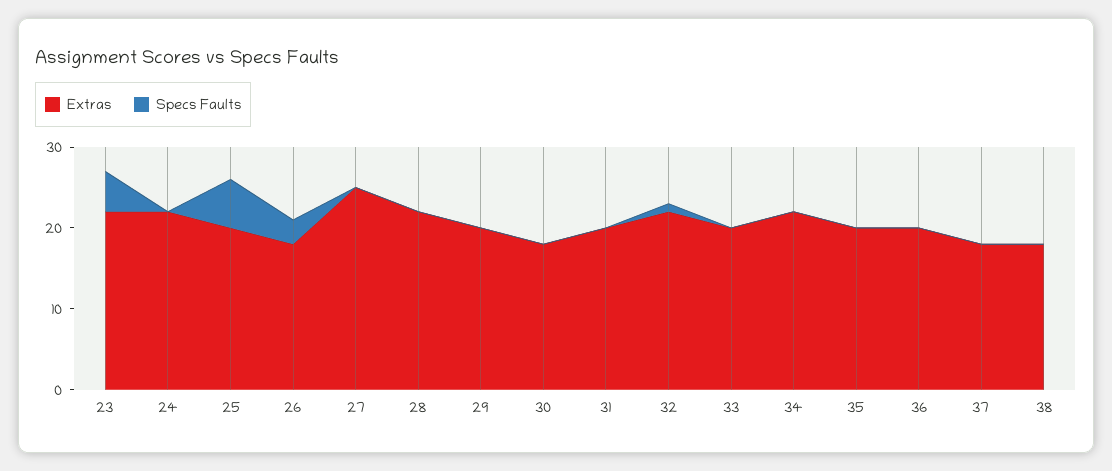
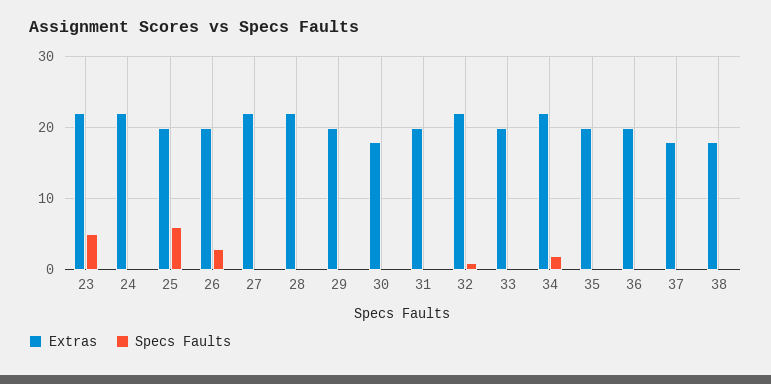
  {
    "Extras": {
      "23": 22,
      "24": 22,
      "25": 20,
-     "26": 18,
+     "26": 20,
-     "27": 25,
+     "27": 22,
      "28": 22,
      "29": 20,
      "30": 18,
      "31": 20,
      "32": 22,
      "33": 20,
      "34": 22,
      "35": 20,
      "36": 20,
      "37": 18,
      "38": 18
    },
    "Specs Faults": {
      "23": 5,
      "24": 0,
      "25": 6,
      "26": 3,
      "27": 0,
      "28": 0,
      "29": 0,
      "30": 0,
      "31": 0,
      "32": 1,
      "33": 0,
-     "34": 0,
+     "34": 2,
      "35": 0,
      "36": 0,
      "37": 0,
      "38": 0
    }
  }

